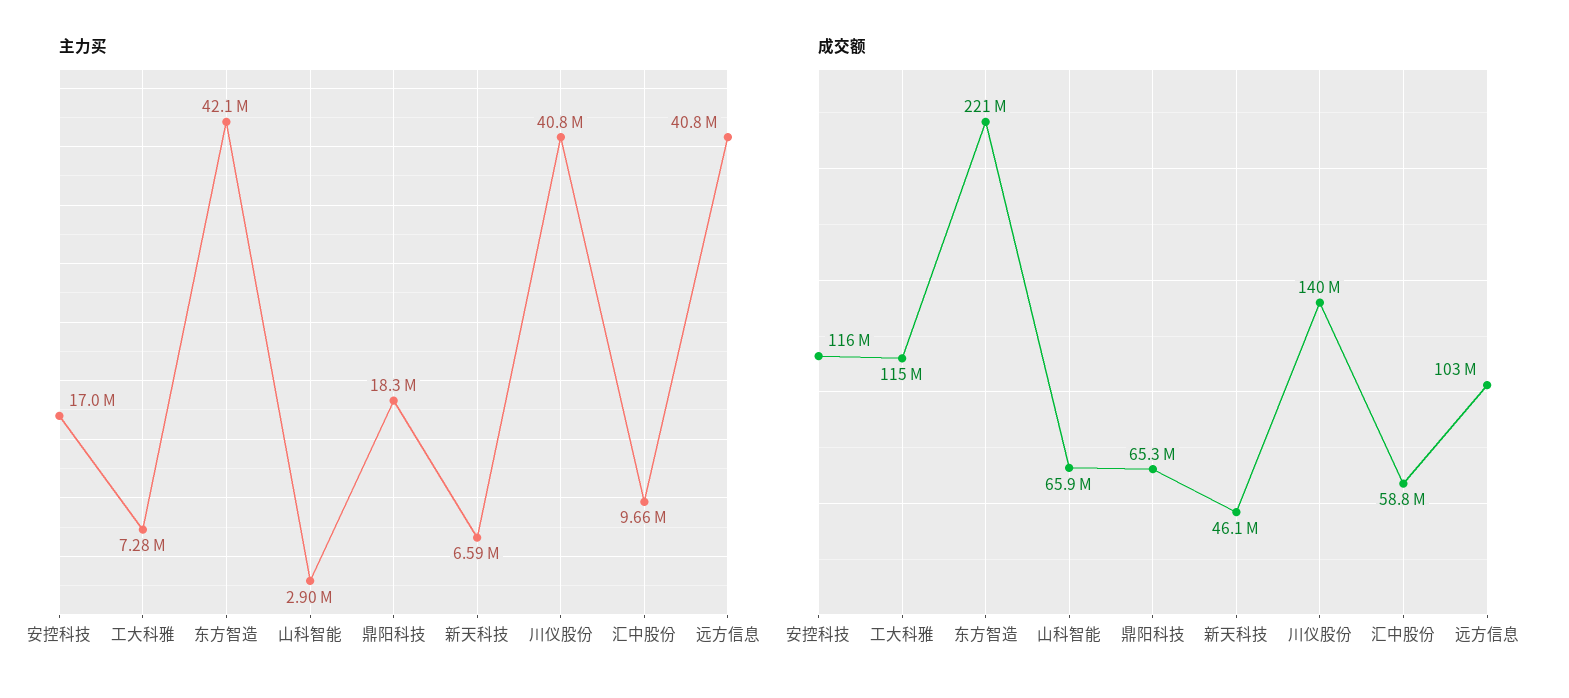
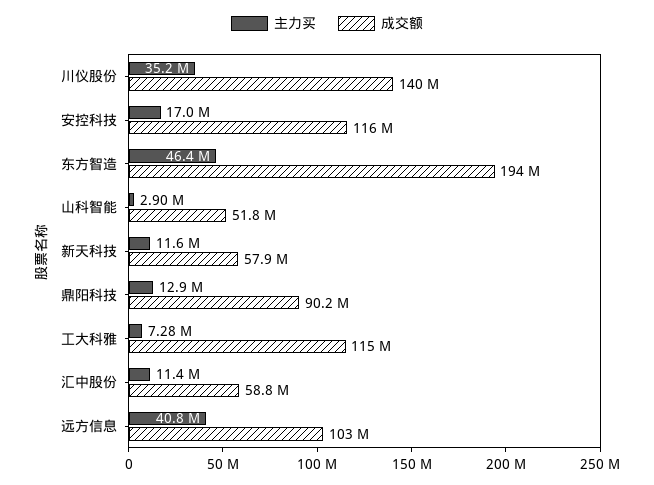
  {
    "主力买": {
      "安控科技": 17000000,
      "工大科雅": 7280000,
-     "东方智造": 42100000,
+     "东方智造": 46400000,
      "山科智能": 2900000,
-     "鼎阳科技": 18300000,
+     "鼎阳科技": 12900000,
-     "新天科技": 6590000,
+     "新天科技": 11600000,
-     "川仪股份": 40800000,
+     "川仪股份": 35200000,
-     "汇中股份": 9660000,
+     "汇中股份": 11400000,
      "远方信息": 40800000
    },
    "成交额": {
      "安控科技": 116000000,
      "工大科雅": 115000000,
-     "东方智造": 221000000,
+     "东方智造": 194000000,
-     "山科智能": 65900000,
+     "山科智能": 51800000,
-     "鼎阳科技": 65300000,
+     "鼎阳科技": 90200000,
-     "新天科技": 46100000,
+     "新天科技": 57900000,
      "川仪股份": 140000000,
      "汇中股份": 58800000,
      "远方信息": 103000000
    }
  }

